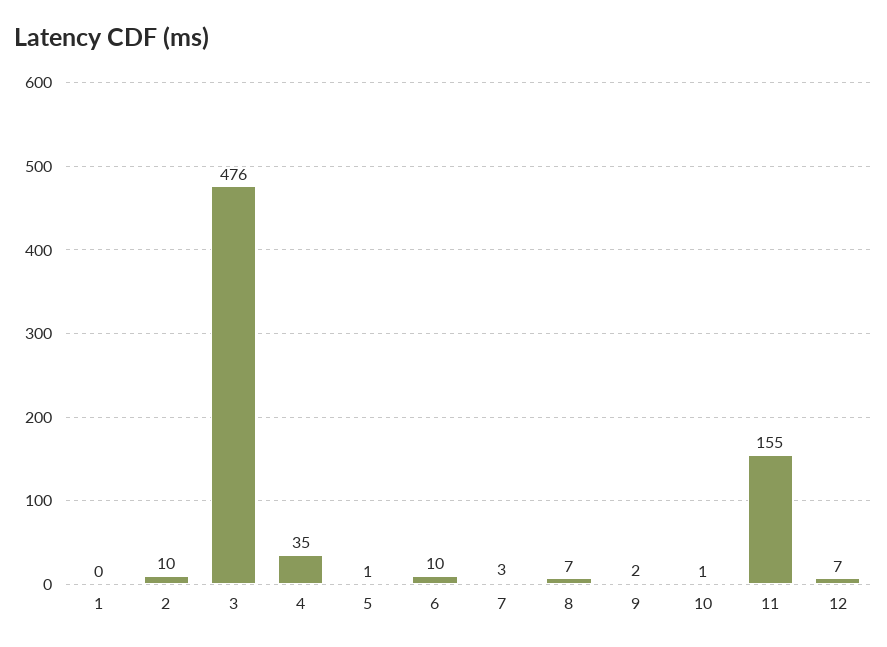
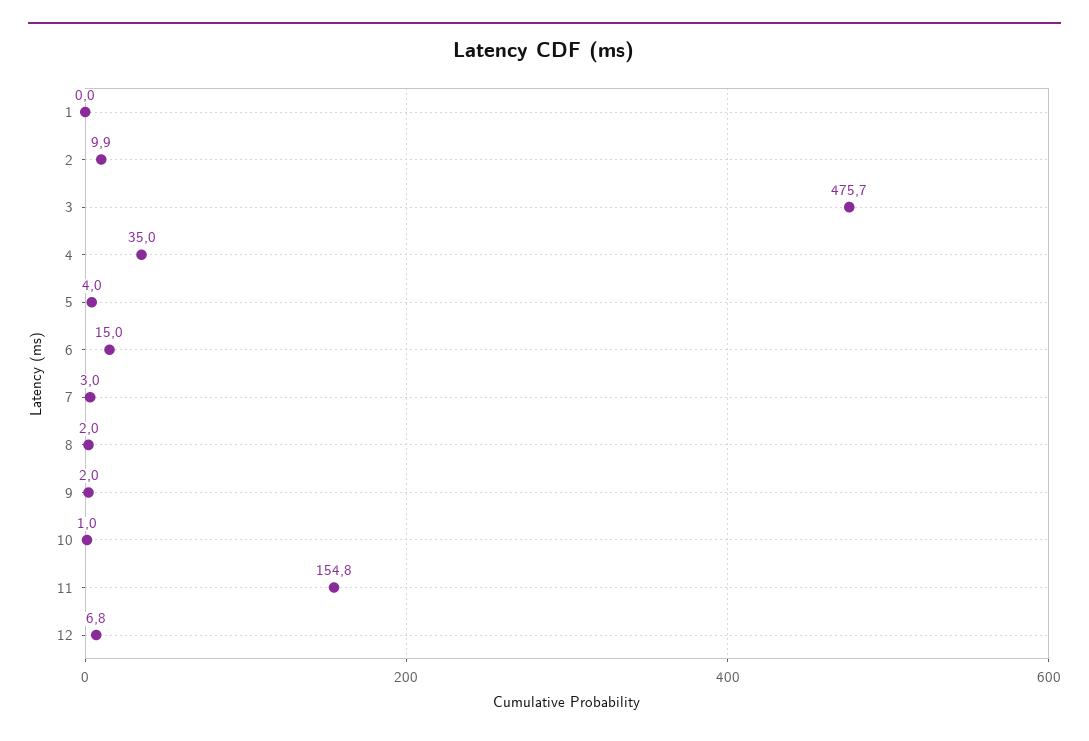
  {
    "1": 0,
    "2": 9.9,
    "3": 475.7,
    "4": 35,
-   "5": 1,
+   "5": 4,
-   "6": 10,
+   "6": 15,
    "7": 3,
-   "8": 7,
+   "8": 2,
    "9": 2,
    "10": 1,
    "11": 154.8,
    "12": 6.8
  }

